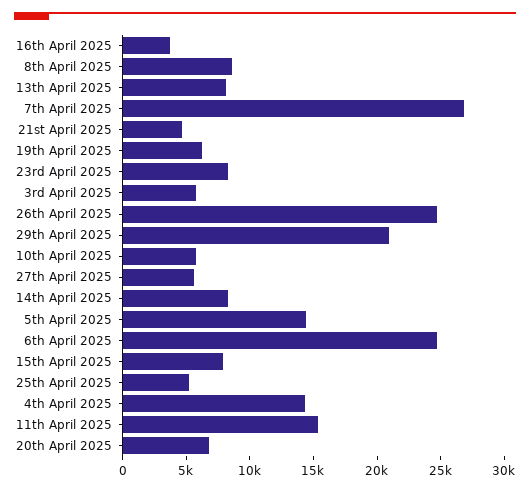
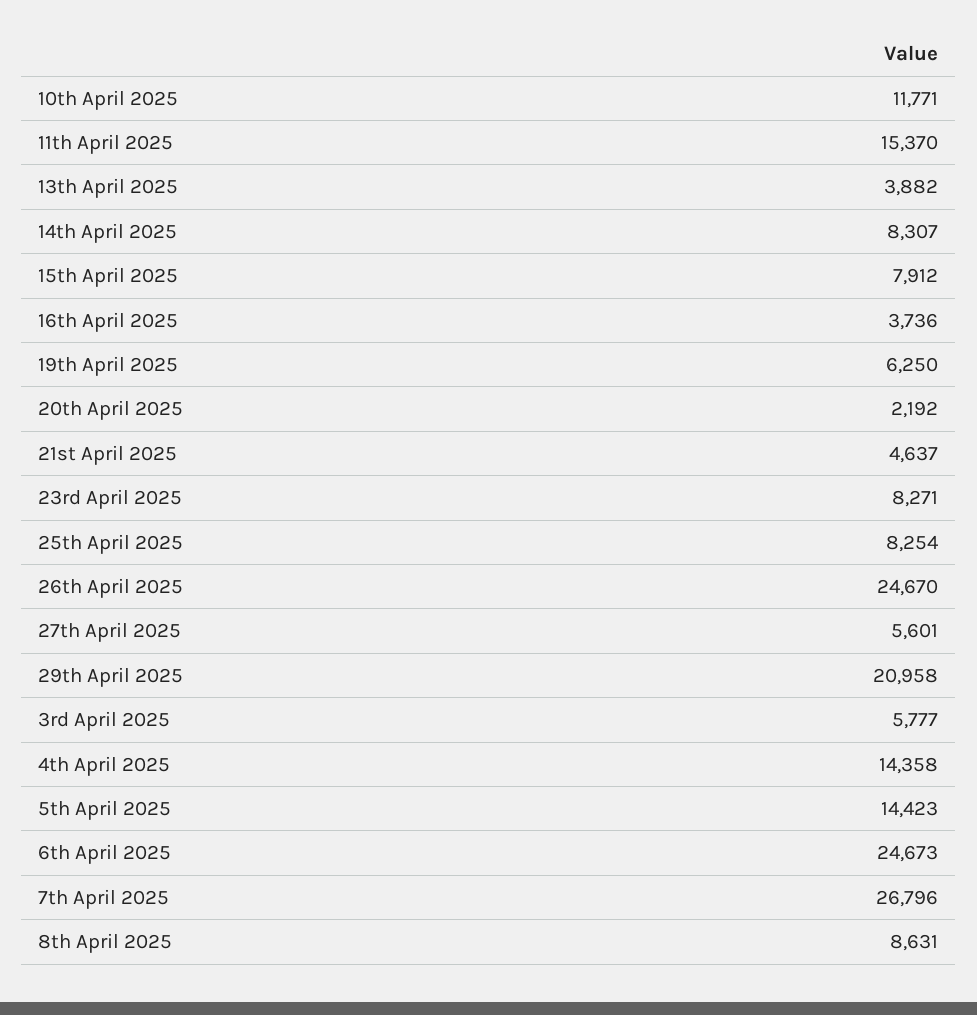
  {
    "16th April 2025": 3736,
    "8th April 2025": 8631,
-   "13th April 2025": 8000,
+   "13th April 2025": 3882,
    "7th April 2025": 26796,
    "21st April 2025": 4637,
    "19th April 2025": 6250,
    "23rd April 2025": 8271,
    "3rd April 2025": 5777,
    "26th April 2025": 24670,
    "29th April 2025": 20958,
-   "10th April 2025": 6000,
+   "10th April 2025": 11771,
    "27th April 2025": 5601,
    "14th April 2025": 8307,
    "5th April 2025": 14423,
    "6th April 2025": 24673,
    "15th April 2025": 7912,
-   "25th April 2025": 5000,
+   "25th April 2025": 8254,
    "4th April 2025": 14358,
    "11th April 2025": 15370,
-   "20th April 2025": 7000
+   "20th April 2025": 2192
  }

